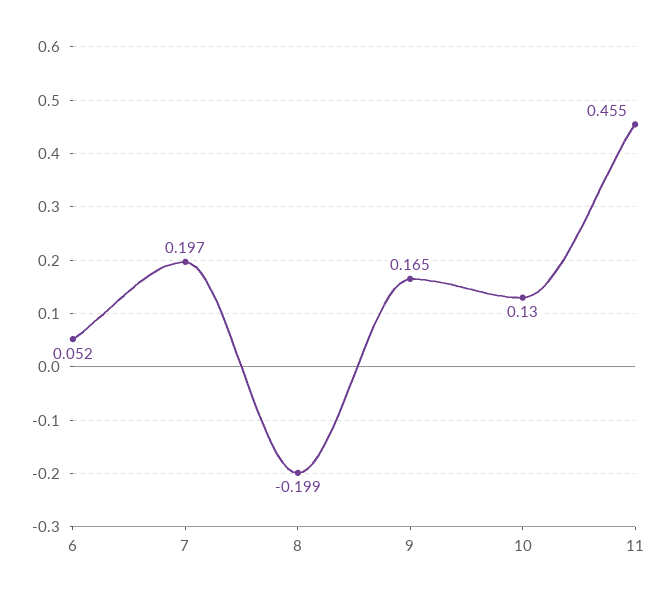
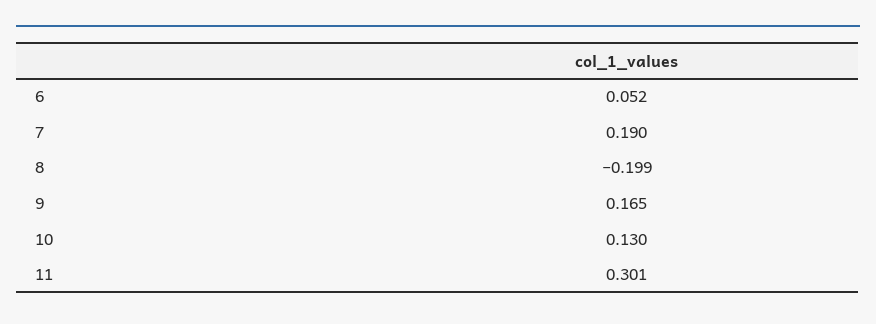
  {
    "6": 0.052,
-   "7": 0.197,
+   "7": 0.19,
    "8": -0.199,
    "9": 0.165,
    "10": 0.13,
-   "11": 0.455
+   "11": 0.301
  }

